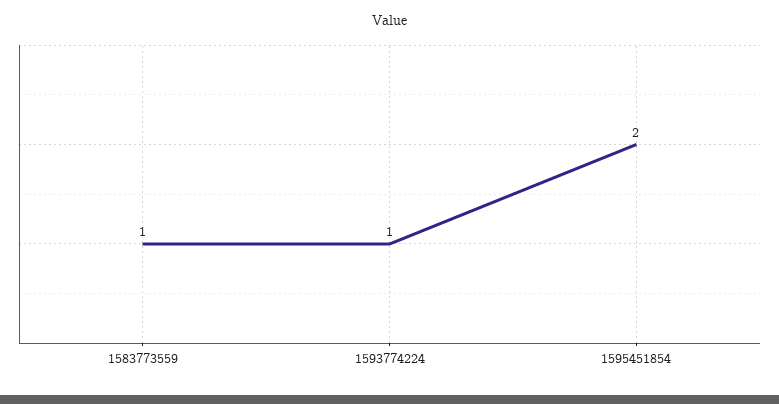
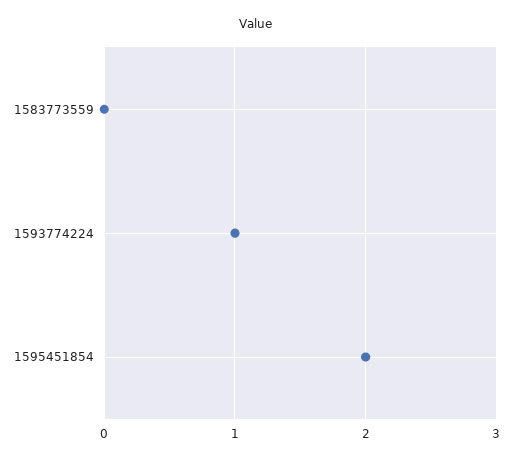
  {
-   "1583773559": 1,
+   "1583773559": 0,
    "1593774224": 1,
    "1595451854": 2
  }

